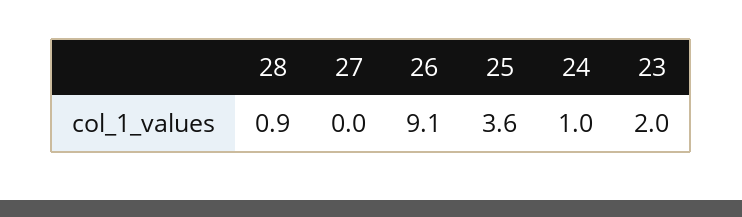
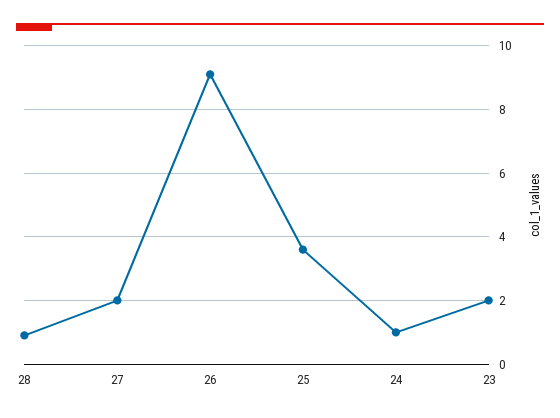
  {
    "28": 0.9,
-   "27": 0,
+   "27": 2,
    "26": 9.1,
    "25": 3.6,
    "24": 1,
    "23": 2
  }

